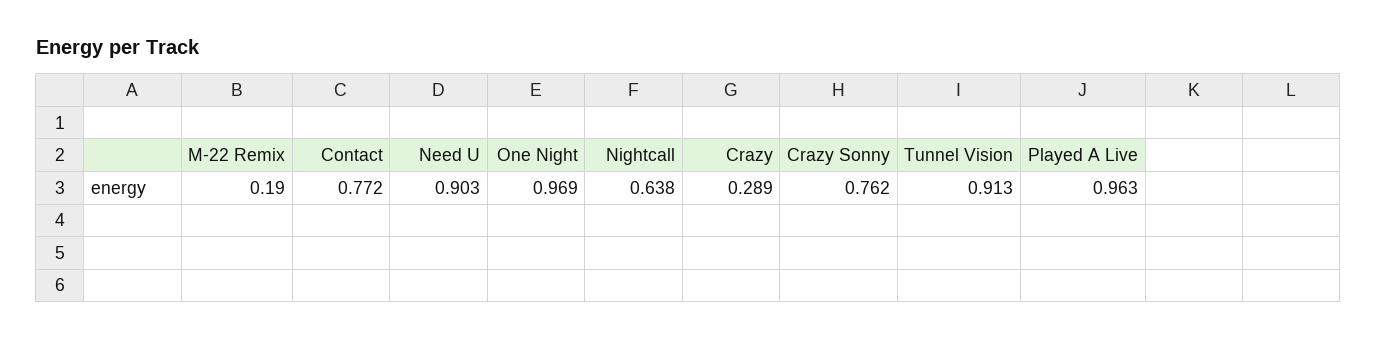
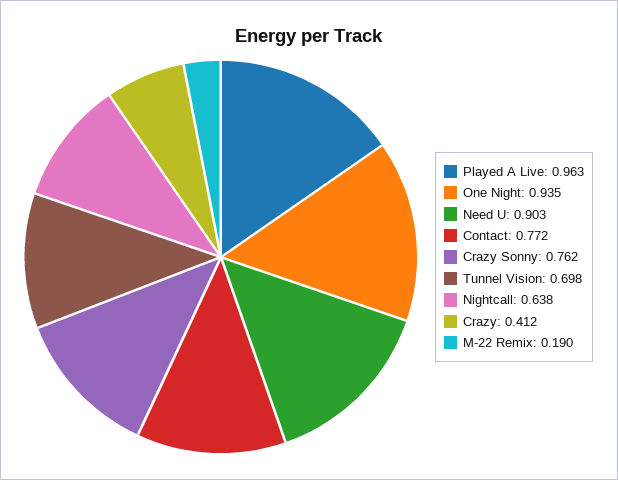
  {
    "M-22 Remix": 0.19,
    "Contact": 0.772,
    "Need U": 0.903,
-   "One Night": 0.969,
+   "One Night": 0.935,
    "Nightcall": 0.638,
-   "Crazy": 0.289,
+   "Crazy": 0.412,
    "Crazy Sonny": 0.762,
-   "Tunnel Vision": 0.913,
+   "Tunnel Vision": 0.698,
    "Played A Live": 0.963
  }

